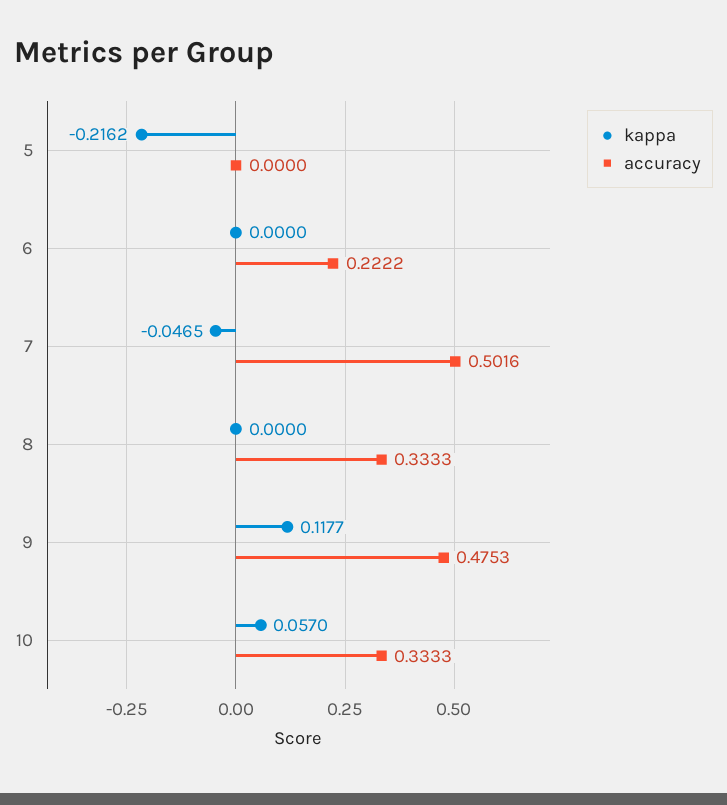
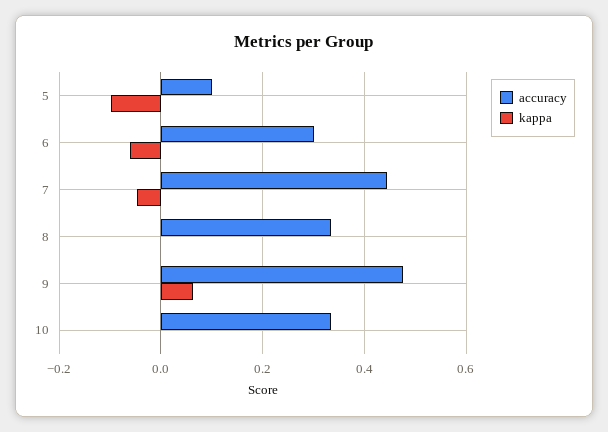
  {
    "kappa": {
-     "5": -0.2162,
+     "5": -0.1,
-     "6": 0,
+     "6": -0.06,
      "7": -0.0465,
      "8": 0,
-     "9": 0.1177,
+     "9": 0.06,
-     "10": 0.057
+     "10": 0
    },
    "accuracy": {
-     "5": 0,
+     "5": 0.1,
-     "6": 0.2222,
+     "6": 0.3,
-     "7": 0.5016,
+     "7": 0.44,
      "8": 0.3333,
      "9": 0.4753,
      "10": 0.3333
    }
  }

